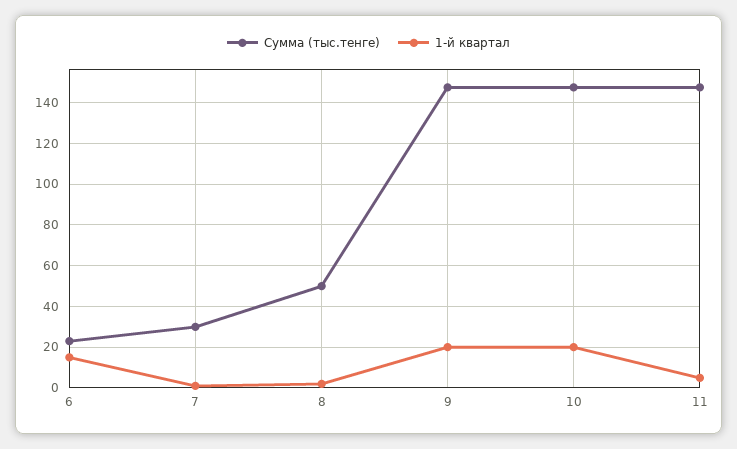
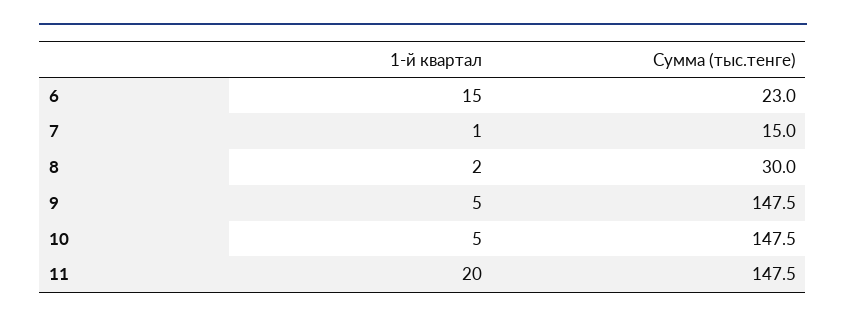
  {
    "Сумма (тыс.тенге)": {
      "6": 23,
-     "7": 30,
+     "7": 15,
-     "8": 50,
+     "8": 30,
      "9": 147.5,
      "10": 147.5,
      "11": 147.5
    },
    "1-й квартал": {
      "6": 15,
      "7": 1,
      "8": 2,
-     "9": 20,
+     "9": 5,
-     "10": 20,
+     "10": 5,
-     "11": 5
+     "11": 20
    }
  }

